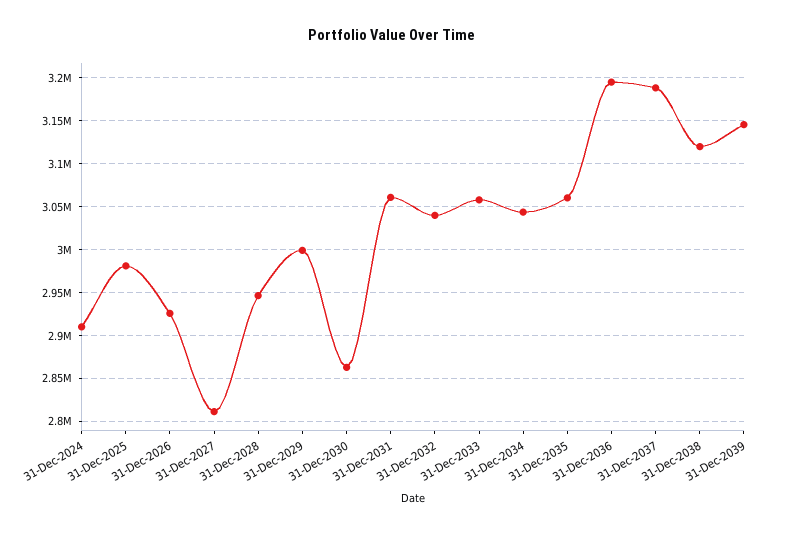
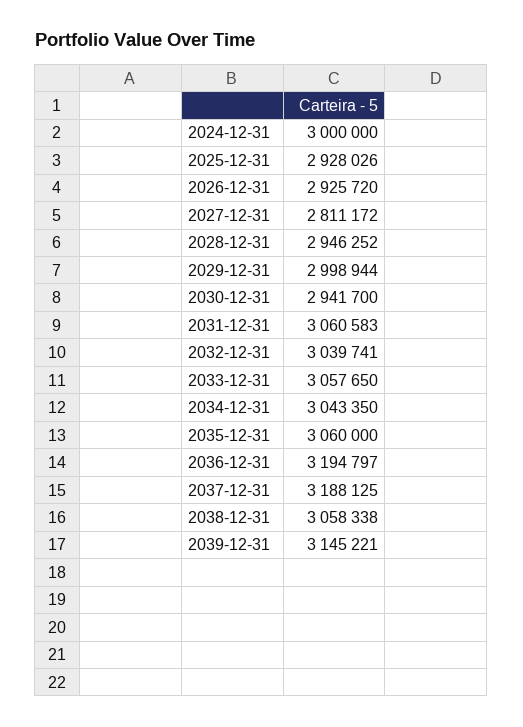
  {
-   "31-Dec-2024": 2910000,
+   "31-Dec-2024": 3000000,
-   "31-Dec-2025": 2980000,
+   "31-Dec-2025": 2928026,
    "31-Dec-2026": 2925720,
    "31-Dec-2027": 2811172,
    "31-Dec-2028": 2946252,
    "31-Dec-2029": 2998944,
-   "31-Dec-2030": 2860000,
+   "31-Dec-2030": 2941700,
    "31-Dec-2031": 3060583,
    "31-Dec-2032": 3039741,
    "31-Dec-2033": 3057650,
    "31-Dec-2034": 3043350,
    "31-Dec-2035": 3060000,
    "31-Dec-2036": 3194797,
    "31-Dec-2037": 3188125,
-   "31-Dec-2038": 3120000,
+   "31-Dec-2038": 3058338,
    "31-Dec-2039": 3145221
  }

